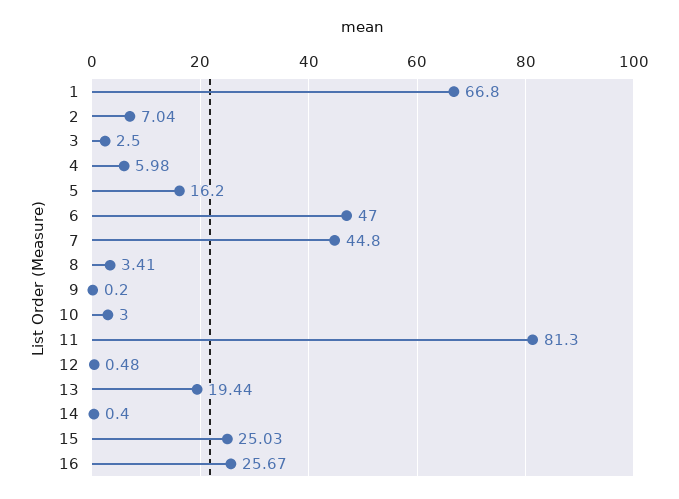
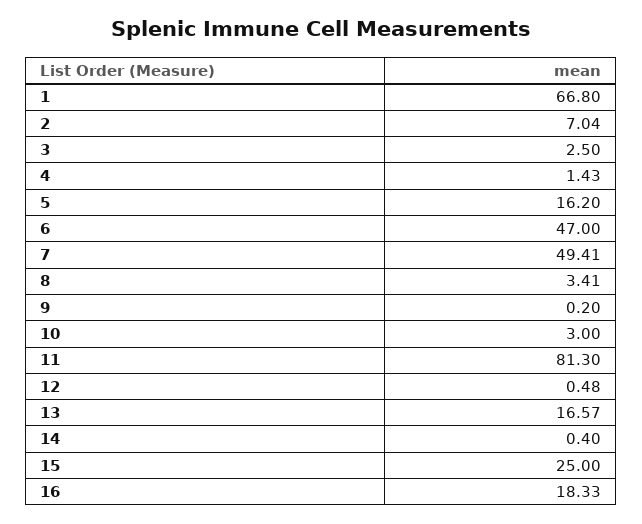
  {
    "1": 66.8,
    "2": 7.04,
    "3": 2.5,
-   "4": 5.98,
+   "4": 1.43,
    "5": 16.2,
    "6": 47,
-   "7": 44.8,
+   "7": 49.41,
    "8": 3.41,
    "9": 0.2,
    "10": 3,
    "11": 81.3,
    "12": 0.48,
-   "13": 19.44,
+   "13": 16.57,
    "14": 0.4,
-   "15": 25.03,
+   "15": 25,
-   "16": 25.67
+   "16": 18.33
  }

